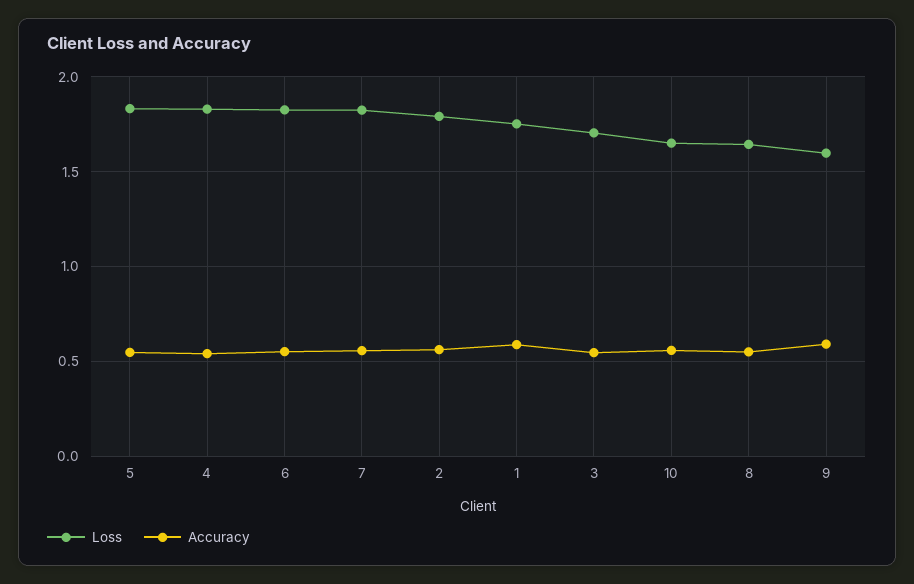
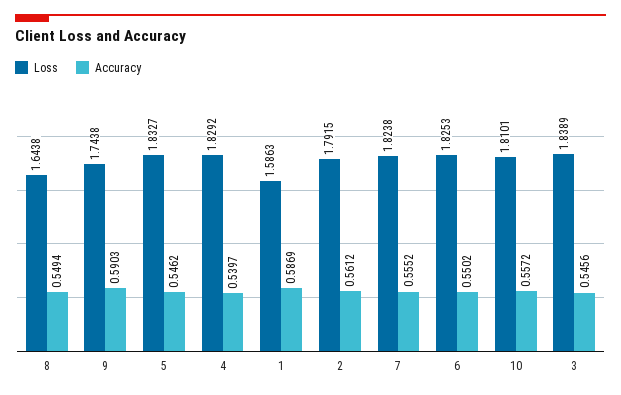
  {
    "Loss": {
      "5": 1.8327,
      "4": 1.8292,
      "6": 1.8253,
      "7": 1.8238,
      "2": 1.7915,
-     "1": 1.75,
+     "1": 1.5863,
-     "3": 1.7,
+     "3": 1.8389,
-     "10": 1.65,
+     "10": 1.8101,
      "8": 1.6438,
-     "9": 1.6
+     "9": 1.7438
    },
    "Accuracy": {
      "5": 0.5462,
      "4": 0.5397,
      "6": 0.5502,
      "7": 0.5552,
      "2": 0.5612,
      "1": 0.5869,
      "3": 0.5456,
      "10": 0.5572,
      "8": 0.5494,
      "9": 0.5903
    }
  }

